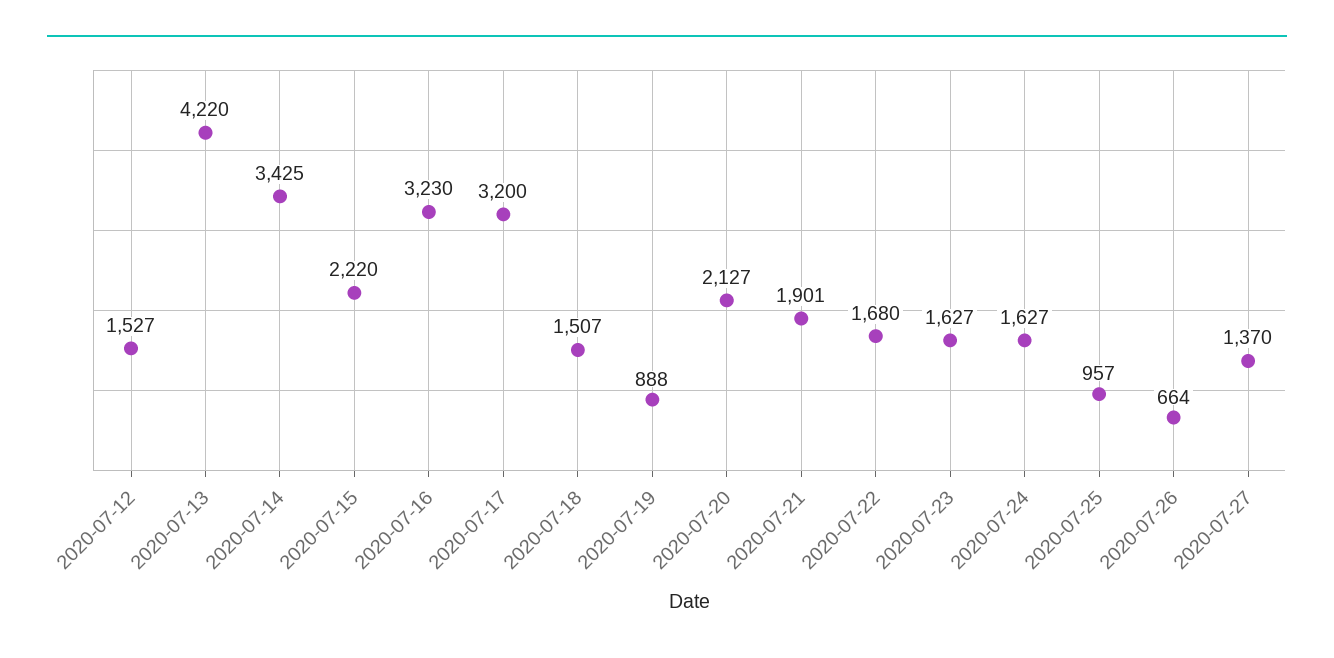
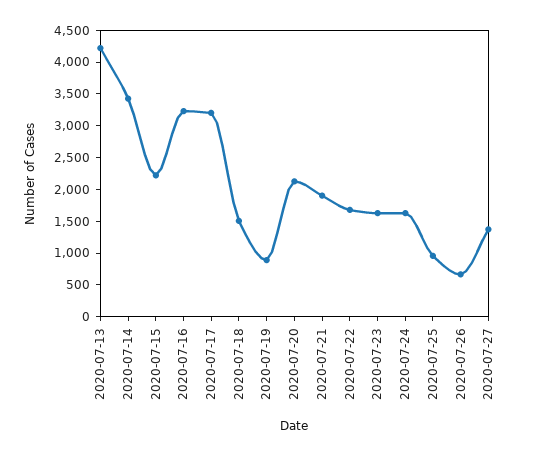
  {
-   "2020-07-12": 1527,
    "2020-07-13": 4220,
    "2020-07-14": 3425,
    "2020-07-15": 2220,
    "2020-07-16": 3230,
    "2020-07-17": 3200,
    "2020-07-18": 1507,
    "2020-07-19": 888,
    "2020-07-20": 2127,
    "2020-07-21": 1901,
    "2020-07-22": 1680,
    "2020-07-23": 1627,
    "2020-07-24": 1627,
    "2020-07-25": 957,
    "2020-07-26": 664,
    "2020-07-27": 1370
  }

